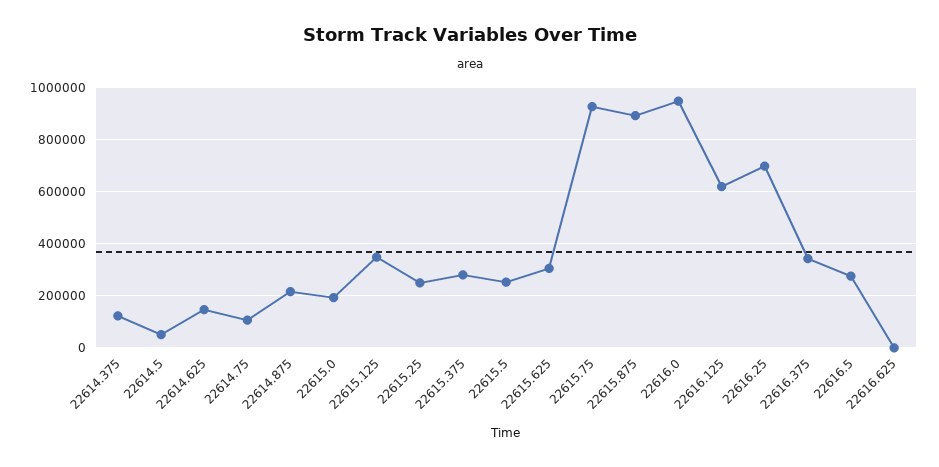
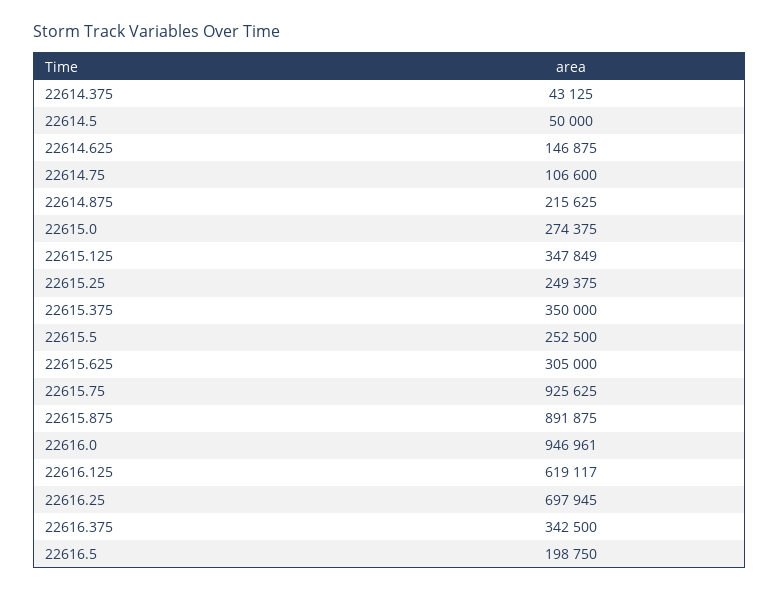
  {
-   "22614.375": 125000,
+   "22614.375": 43125,
    "22614.5": 50000,
    "22614.625": 146875,
    "22614.75": 106600,
    "22614.875": 215625,
-   "22615.0": 200000,
+   "22615.0": 274375,
    "22615.125": 347849,
    "22615.25": 249375,
-   "22615.375": 275000,
+   "22615.375": 350000,
    "22615.5": 252500,
    "22615.625": 305000,
    "22615.75": 925625,
    "22615.875": 891875,
    "22616.0": 946961,
    "22616.125": 619117,
    "22616.25": 697945,
    "22616.375": 342500,
-   "22616.5": 275000,
+   "22616.5": 198750
-   "22616.625": 0
  }

